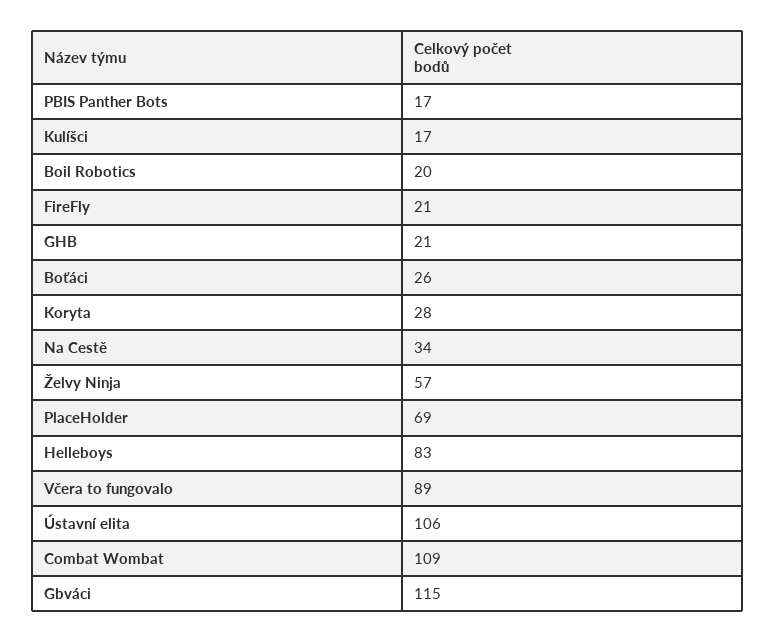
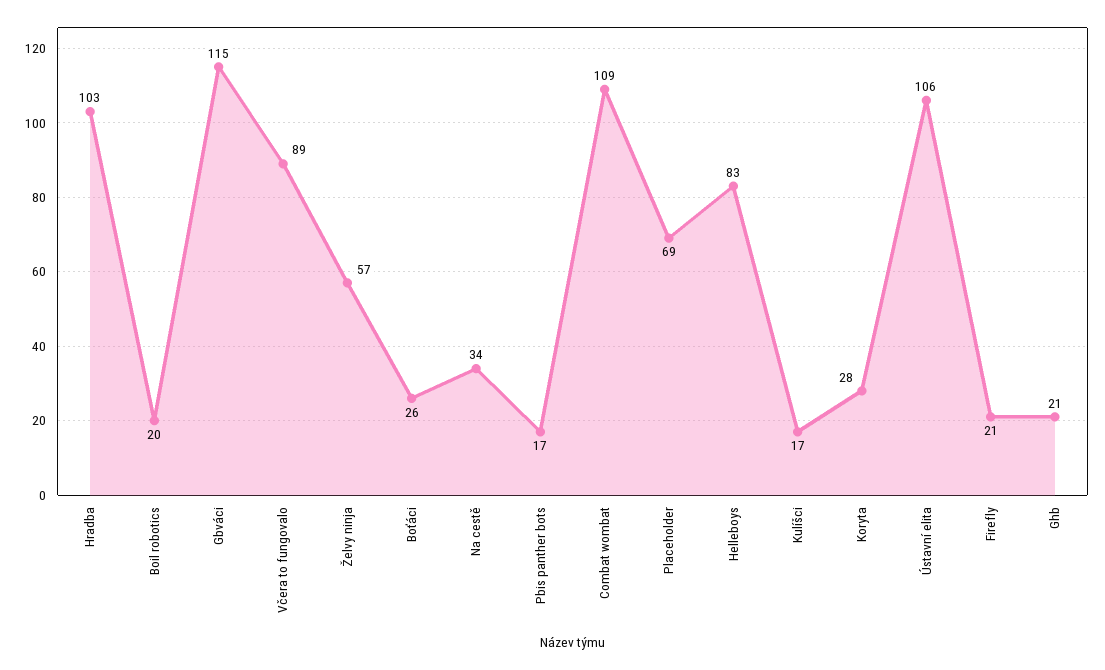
  {
    "PBIS Panther Bots": 17,
    "Kulíšci": 17,
    "Boil Robotics": 20,
    "FireFly": 21,
    "GHB": 21,
    "Boťáci": 26,
    "Koryta": 28,
    "Na Cestě": 34,
    "Želvy Ninja": 57,
    "PlaceHolder": 69,
    "Helleboys": 83,
    "Včera to fungovalo": 89,
    "Ústavní elita": 106,
    "Combat Wombat": 109,
-   "Gbváci": 115
+   "Gbváci": 115,
+   "Hradba": 103
  }

